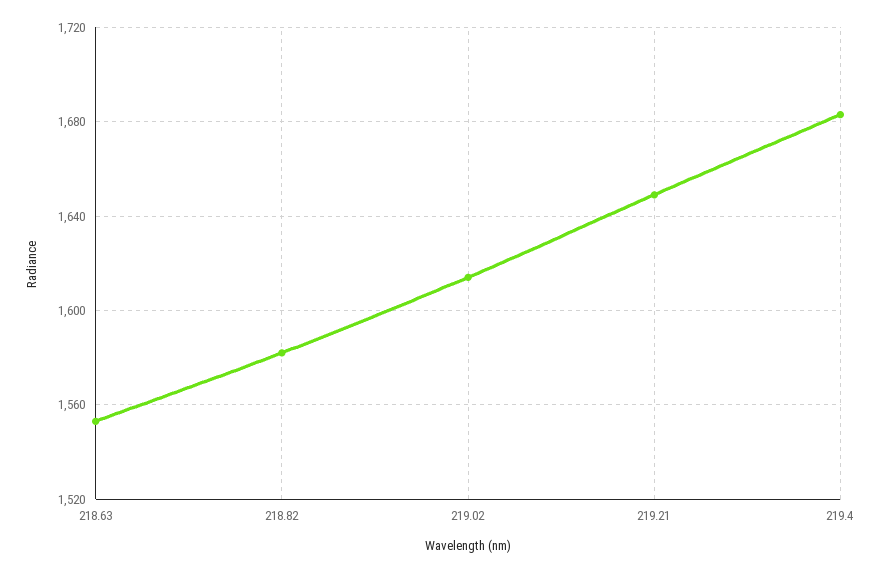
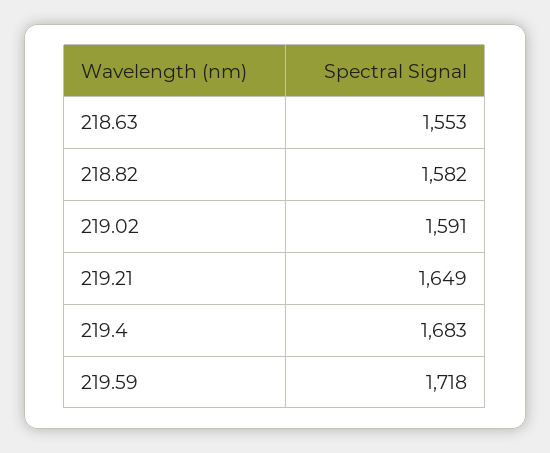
  {
    "218.63": 1553,
    "218.82": 1582,
-   "219.02": 1615,
+   "219.02": 1591,
    "219.21": 1649,
-   "219.4": 1683
+   "219.4": 1683,
+   "219.59": 1718
  }

